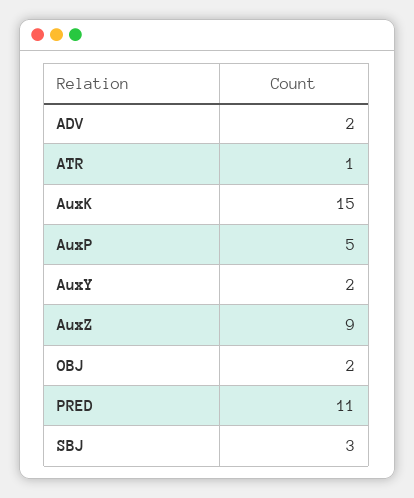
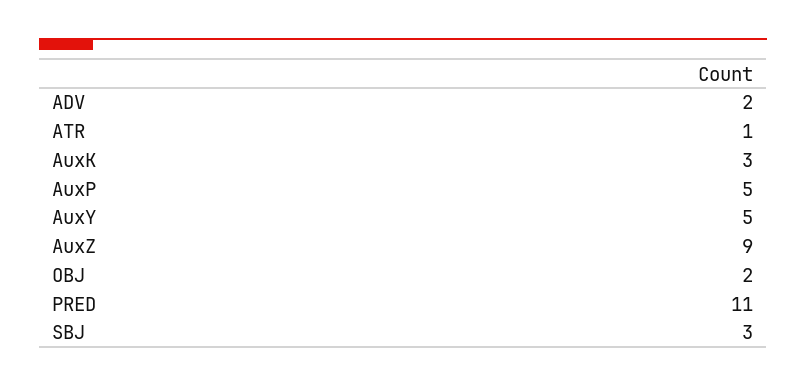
  {
    "ADV": 2,
    "ATR": 1,
-   "AuxK": 15,
+   "AuxK": 3,
    "AuxP": 5,
-   "AuxY": 2,
+   "AuxY": 5,
    "AuxZ": 9,
    "OBJ": 2,
    "PRED": 11,
    "SBJ": 3
  }

